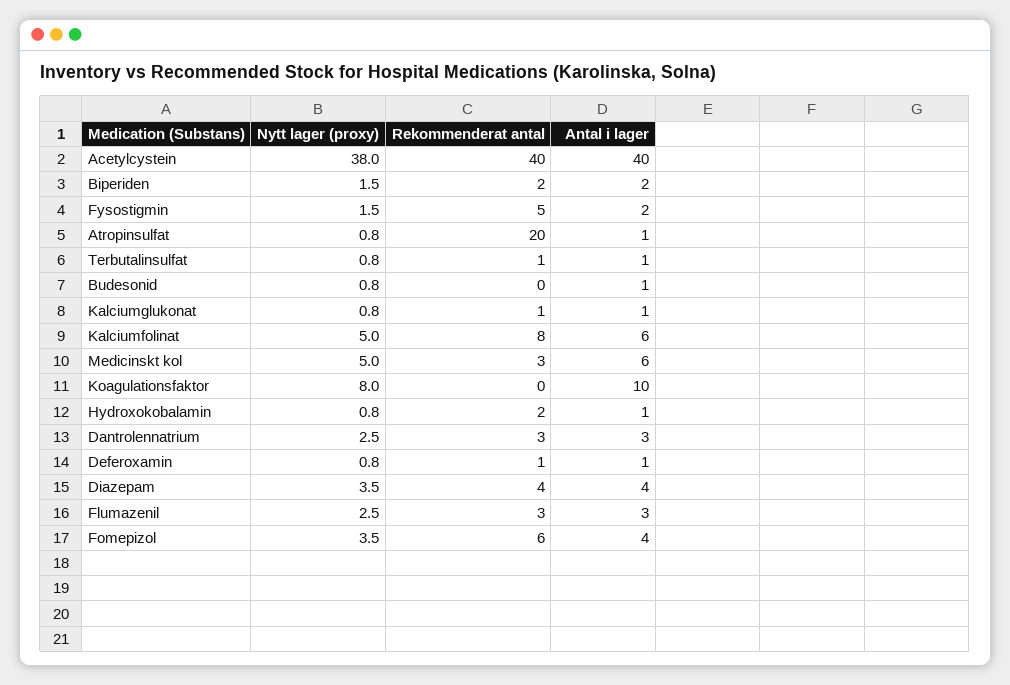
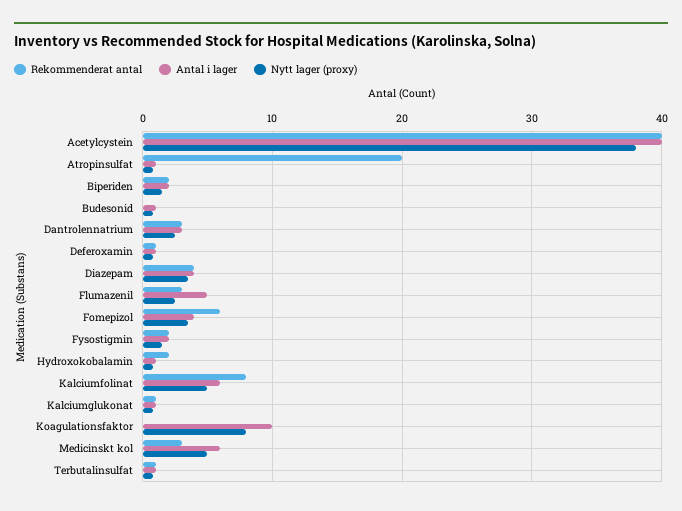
  {
    "Nytt lager (proxy)": {
      "Acetylcystein": 38,
      "Biperiden": 1.5,
      "Fysostigmin": 1.5,
      "Atropinsulfat": 0.8,
      "Terbutalinsulfat": 0.8,
      "Budesonid": 0.8,
      "Kalciumglukonat": 0.8,
      "Kalciumfolinat": 5,
      "Medicinskt kol": 5,
      "Koagulationsfaktor": 8,
      "Hydroxokobalamin": 0.8,
      "Dantrolennatrium": 2.5,
      "Deferoxamin": 0.8,
      "Diazepam": 3.5,
      "Flumazenil": 2.5,
      "Fomepizol": 3.5
    },
    "Rekommenderat antal": {
      "Acetylcystein": 40,
      "Biperiden": 2,
-     "Fysostigmin": 5,
+     "Fysostigmin": 2,
      "Atropinsulfat": 20,
      "Terbutalinsulfat": 1,
      "Budesonid": 0,
      "Kalciumglukonat": 1,
      "Kalciumfolinat": 8,
      "Medicinskt kol": 3,
      "Koagulationsfaktor": 0,
      "Hydroxokobalamin": 2,
      "Dantrolennatrium": 3,
      "Deferoxamin": 1,
      "Diazepam": 4,
      "Flumazenil": 3,
      "Fomepizol": 6
    },
    "Antal i lager": {
      "Acetylcystein": 40,
      "Biperiden": 2,
      "Fysostigmin": 2,
      "Atropinsulfat": 1,
      "Terbutalinsulfat": 1,
      "Budesonid": 1,
      "Kalciumglukonat": 1,
      "Kalciumfolinat": 6,
      "Medicinskt kol": 6,
      "Koagulationsfaktor": 10,
      "Hydroxokobalamin": 1,
      "Dantrolennatrium": 3,
      "Deferoxamin": 1,
      "Diazepam": 4,
-     "Flumazenil": 3,
+     "Flumazenil": 5,
      "Fomepizol": 4
    }
  }

